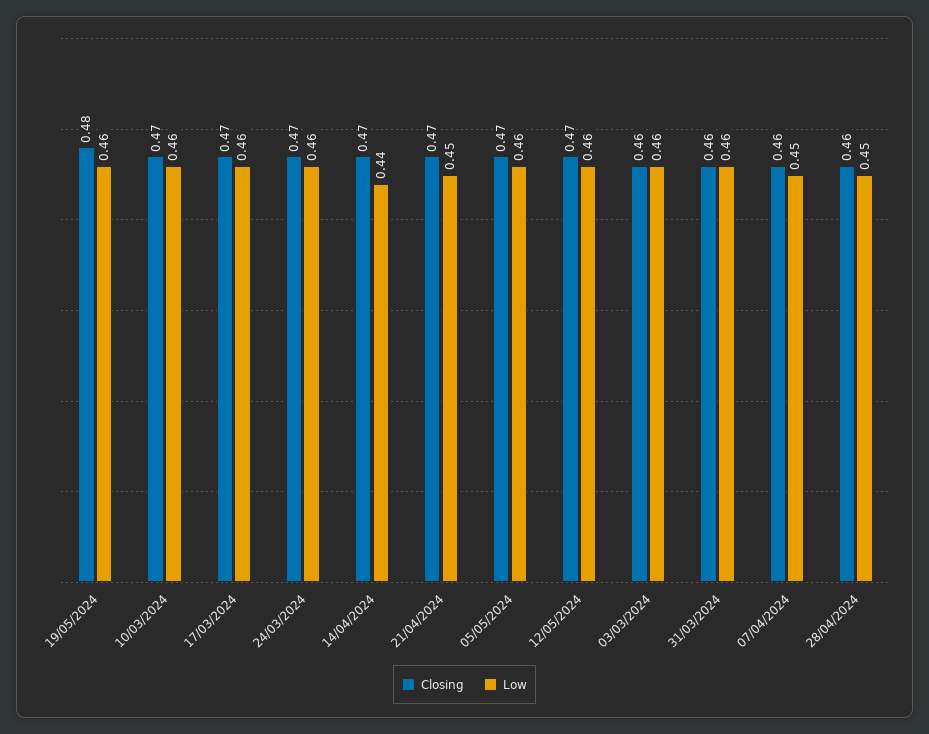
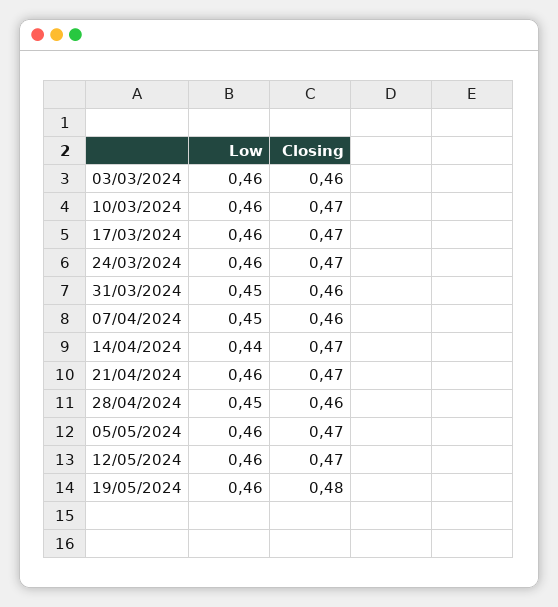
  {
    "Closing": {
      "19/05/2024": 0.48,
      "10/03/2024": 0.47,
      "17/03/2024": 0.47,
      "24/03/2024": 0.47,
      "14/04/2024": 0.47,
      "21/04/2024": 0.47,
      "05/05/2024": 0.47,
      "12/05/2024": 0.47,
      "03/03/2024": 0.46,
      "31/03/2024": 0.46,
      "07/04/2024": 0.46,
      "28/04/2024": 0.46
    },
    "Low": {
      "19/05/2024": 0.46,
      "10/03/2024": 0.46,
      "17/03/2024": 0.46,
      "24/03/2024": 0.46,
      "14/04/2024": 0.44,
-     "21/04/2024": 0.45,
+     "21/04/2024": 0.46,
      "05/05/2024": 0.46,
      "12/05/2024": 0.46,
      "03/03/2024": 0.46,
-     "31/03/2024": 0.46,
+     "31/03/2024": 0.45,
      "07/04/2024": 0.45,
      "28/04/2024": 0.45
    }
  }

